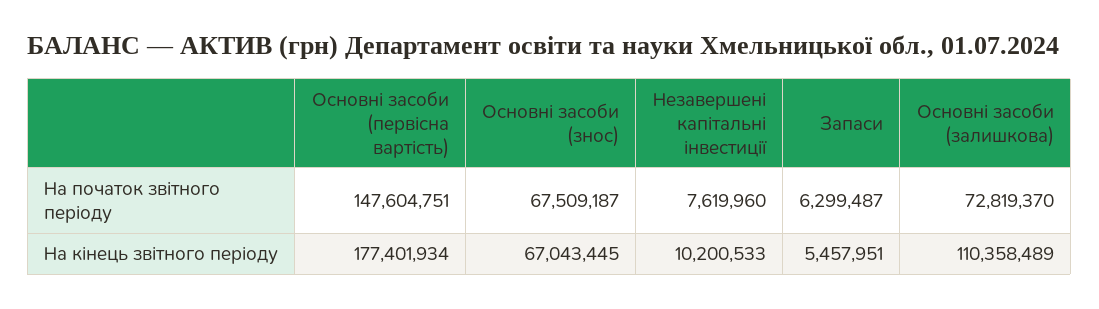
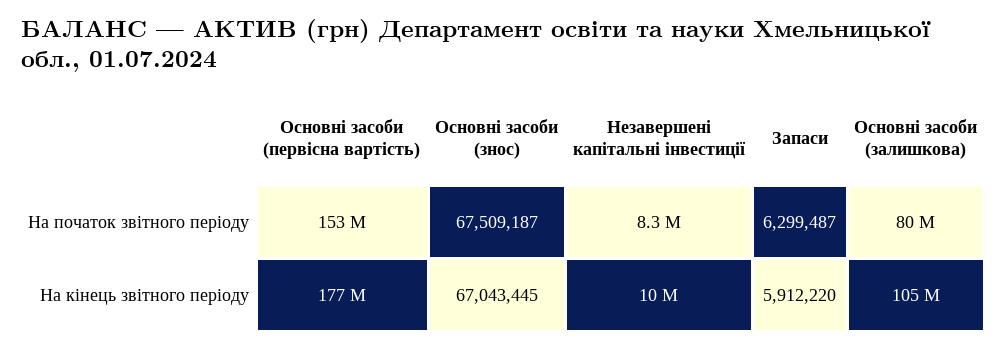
  {
    "Основні засоби (первісна вартість)": {
-     "На початок звітного періоду": 147604751,
+     "На початок звітного періоду": 153000000,
      "На кінець звітного періоду": 177401934
    },
    "Основні засоби (знос)": {
      "На початок звітного періоду": 67509187,
      "На кінець звітного періоду": 67043445
    },
    "Незавершені капітальні інвестиції": {
-     "На початок звітного періоду": 7619960,
+     "На початок звітного періоду": 8300000,
      "На кінець звітного періоду": 10200533
    },
    "Запаси": {
      "На початок звітного періоду": 6299487,
-     "На кінець звітного періоду": 5457951
+     "На кінець звітного періоду": 5912220
    },
    "Основні засоби (залишкова)": {
-     "На початок звітного періоду": 72819370,
+     "На початок звітного періоду": 80000000,
-     "На кінець звітного періоду": 110358489
+     "На кінець звітного періоду": 105000000
    }
  }

